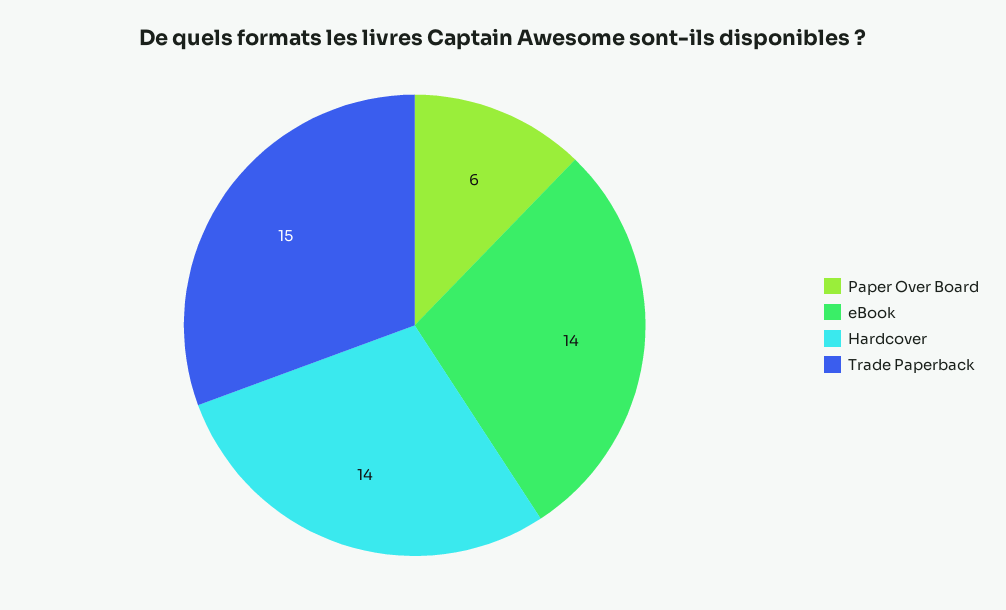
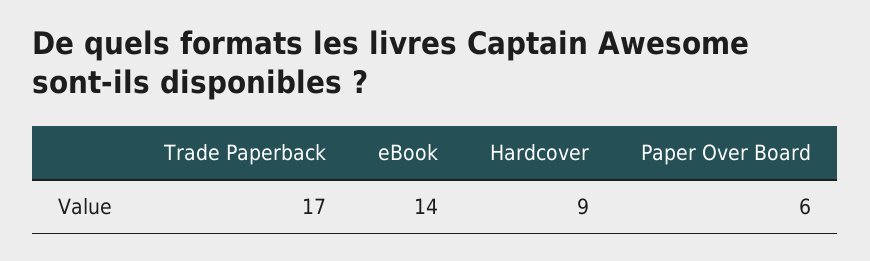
  {
    "Paper Over Board": 6,
    "eBook": 14,
-   "Hardcover": 14,
+   "Hardcover": 9,
-   "Trade Paperback": 15
+   "Trade Paperback": 17
  }

